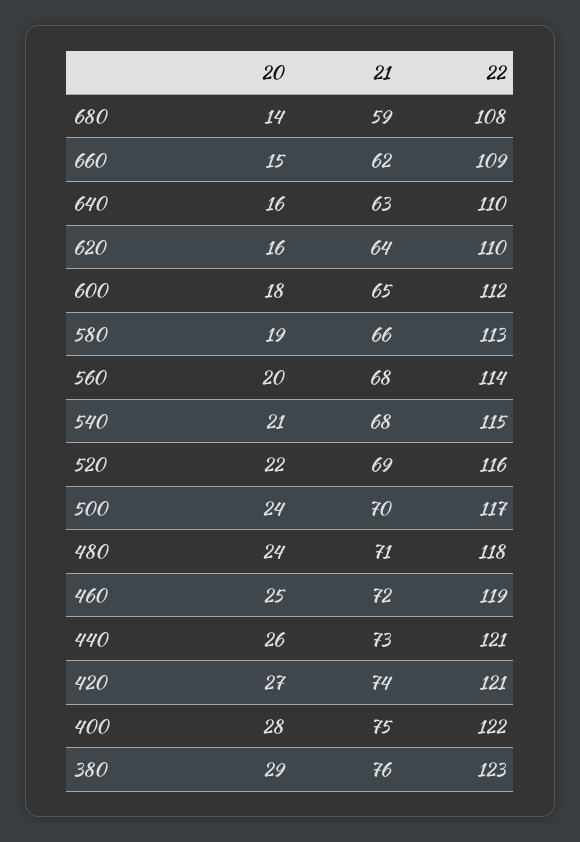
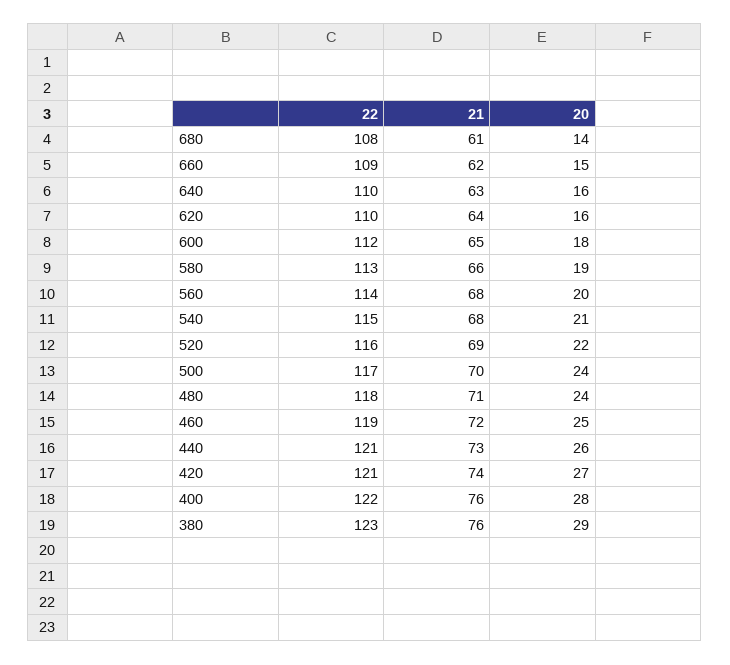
  {
    "20": {
      "680": 14,
      "660": 15,
      "640": 16,
      "620": 16,
      "600": 18,
      "580": 19,
      "560": 20,
      "540": 21,
      "520": 22,
      "500": 24,
      "480": 24,
      "460": 25,
      "440": 26,
      "420": 27,
      "400": 28,
      "380": 29
    },
    "21": {
-     "680": 59,
+     "680": 61,
      "660": 62,
      "640": 63,
      "620": 64,
      "600": 65,
      "580": 66,
      "560": 68,
      "540": 68,
      "520": 69,
      "500": 70,
      "480": 71,
      "460": 72,
      "440": 73,
      "420": 74,
-     "400": 75,
+     "400": 76,
      "380": 76
    },
    "22": {
      "680": 108,
      "660": 109,
      "640": 110,
      "620": 110,
      "600": 112,
      "580": 113,
      "560": 114,
      "540": 115,
      "520": 116,
      "500": 117,
      "480": 118,
      "460": 119,
      "440": 121,
      "420": 121,
      "400": 122,
      "380": 123
    }
  }

